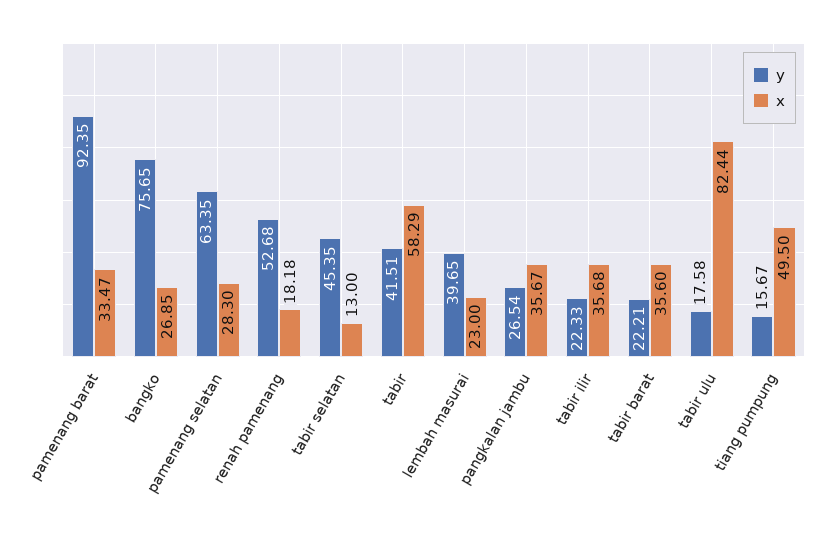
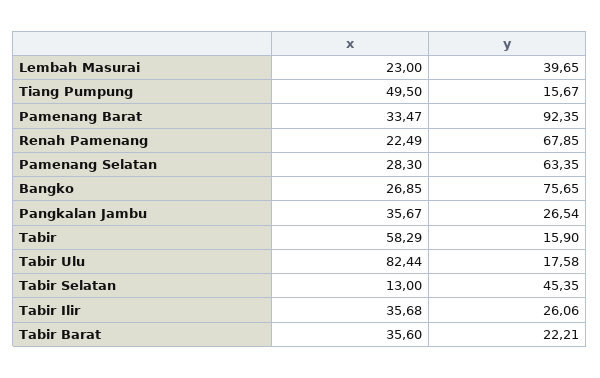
  {
    "y": {
      "pamenang barat": 92.35,
      "bangko": 75.65,
      "pamenang selatan": 63.35,
-     "renah pamenang": 52.68,
+     "renah pamenang": 67.85,
      "tabir selatan": 45.35,
-     "tabir": 41.51,
+     "tabir": 15.9,
      "lembah masurai": 39.65,
      "pangkalan jambu": 26.54,
-     "tabir ilir": 22.33,
+     "tabir ilir": 26.06,
      "tabir barat": 22.21,
      "tabir ulu": 17.58,
      "tiang pumpung": 15.67
    },
    "x": {
      "pamenang barat": 33.47,
      "bangko": 26.85,
      "pamenang selatan": 28.3,
-     "renah pamenang": 18.18,
+     "renah pamenang": 22.49,
      "tabir selatan": 13,
      "tabir": 58.29,
      "lembah masurai": 23,
      "pangkalan jambu": 35.67,
      "tabir ilir": 35.68,
      "tabir barat": 35.6,
      "tabir ulu": 82.44,
      "tiang pumpung": 49.5
    }
  }

